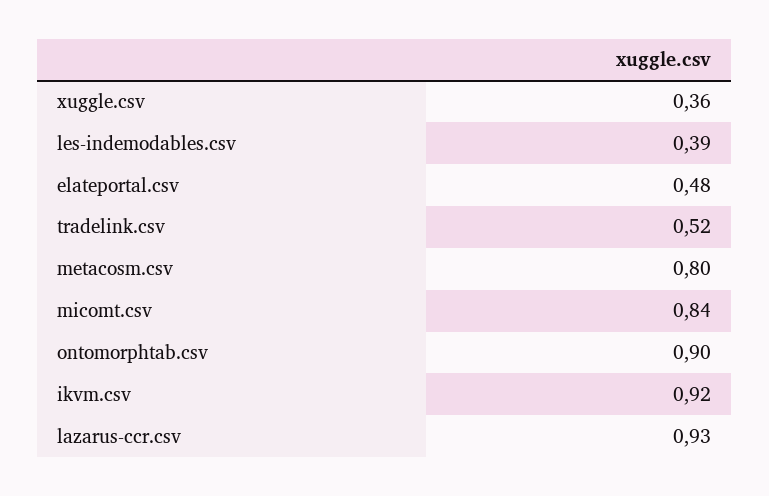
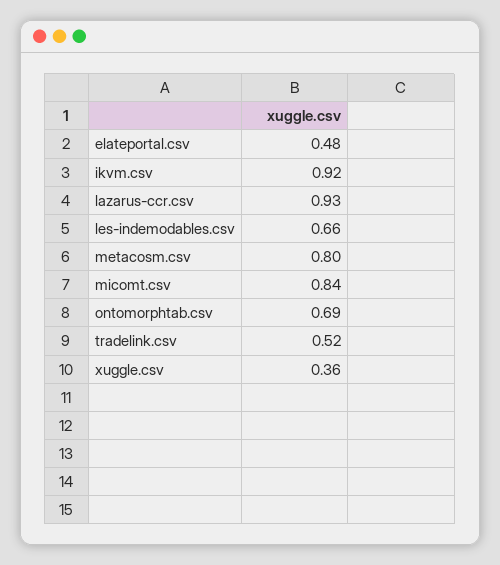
  {
    "xuggle.csv": 0.36,
-   "les-indemodables.csv": 0.39,
+   "les-indemodables.csv": 0.66,
    "elateportal.csv": 0.48,
    "tradelink.csv": 0.52,
    "metacosm.csv": 0.8,
    "micomt.csv": 0.84,
-   "ontomorphtab.csv": 0.9,
+   "ontomorphtab.csv": 0.69,
    "ikvm.csv": 0.92,
    "lazarus-ccr.csv": 0.93
  }

